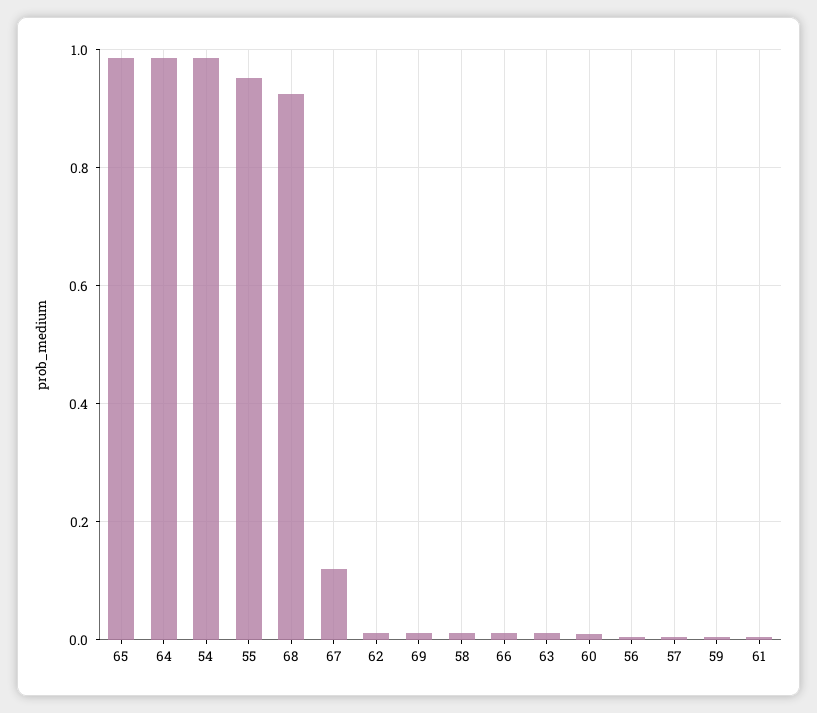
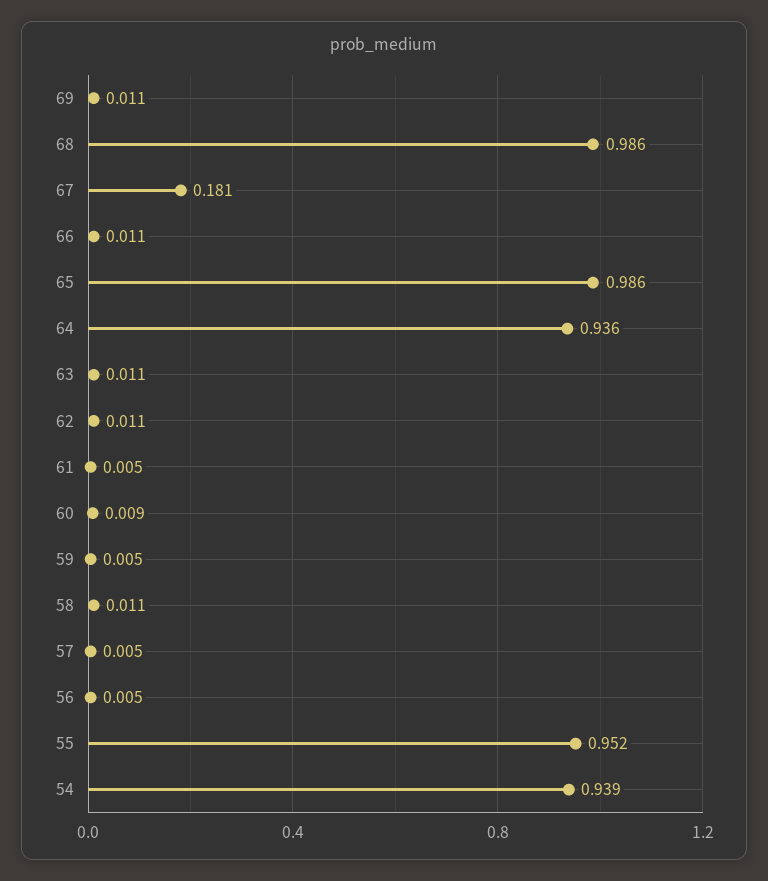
  {
    "65": 0.986,
-   "64": 0.98,
+   "64": 0.936,
-   "54": 0.98,
+   "54": 0.939,
    "55": 0.952,
-   "68": 0.92,
+   "68": 0.986,
-   "67": 0.12,
+   "67": 0.181,
    "62": 0.011,
    "69": 0.011,
    "58": 0.011,
    "66": 0.011,
    "63": 0.011,
    "60": 0.009,
    "56": 0.005,
    "57": 0.005,
    "59": 0.005,
    "61": 0.005
  }

